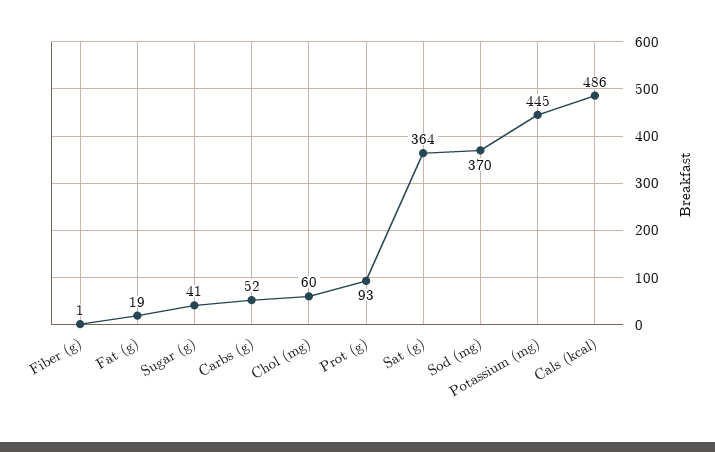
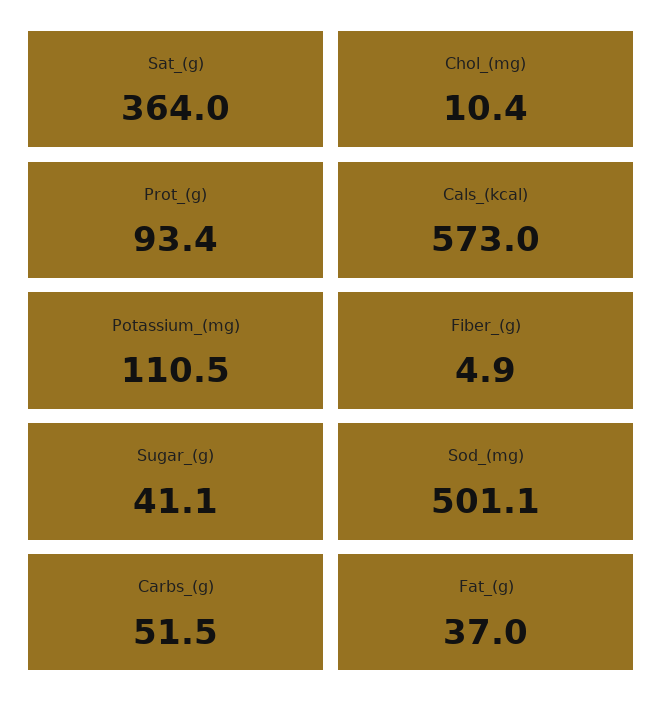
  {
-   "Fiber (g)": 1,
+   "Fiber (g)": 4.9,
-   "Fat (g)": 19,
+   "Fat (g)": 37,
    "Sugar (g)": 41.1,
    "Carbs (g)": 51.5,
-   "Chol (mg)": 60,
+   "Chol (mg)": 10.4,
    "Prot (g)": 93.4,
    "Sat (g)": 364,
-   "Sod (mg)": 370,
+   "Sod (mg)": 501.1,
-   "Potassium (mg)": 445,
+   "Potassium (mg)": 110.5,
-   "Cals (kcal)": 486
+   "Cals (kcal)": 573
  }

